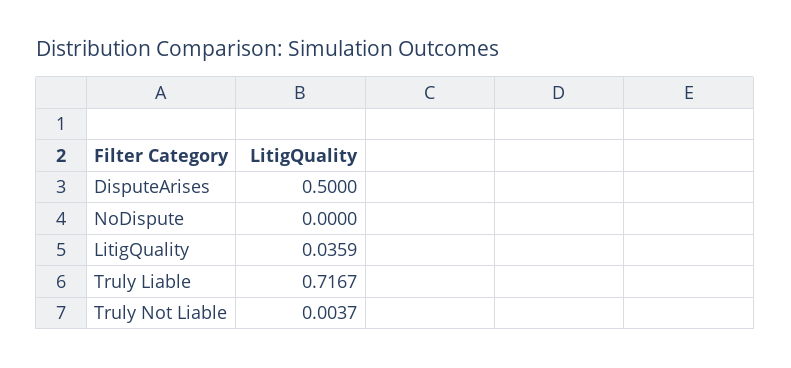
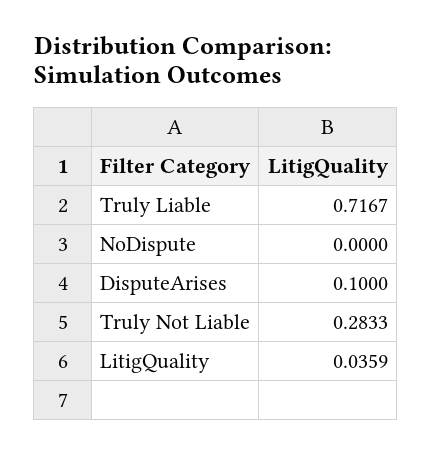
  {
-   "DisputeArises": 0.5,
+   "DisputeArises": 0.1,
    "NoDispute": 0,
    "LitigQuality": 0.0359,
    "Truly Liable": 0.7167,
-   "Truly Not Liable": 0.0037
+   "Truly Not Liable": 0.2833
  }

